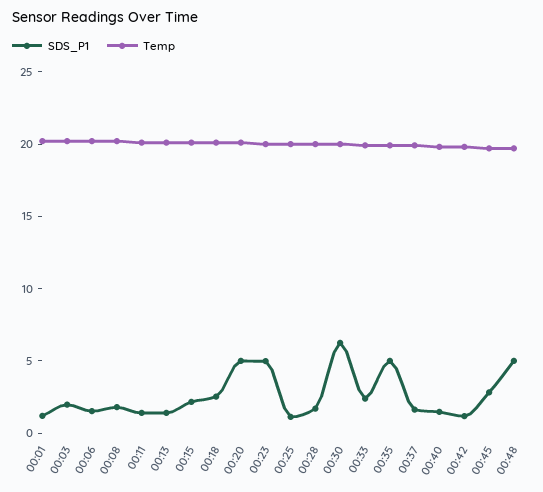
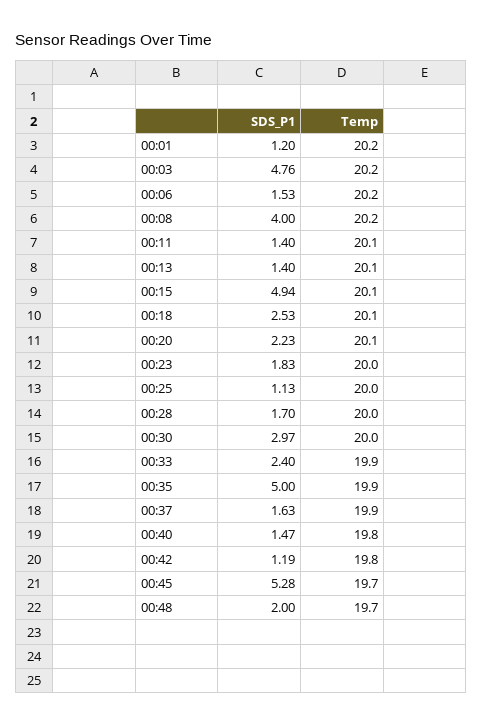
  {
    "SDS_P1": {
      "00:01": 1.2,
-     "00:03": 2,
+     "00:03": 4.76,
      "00:06": 1.53,
-     "00:08": 2,
+     "00:08": 4,
      "00:11": 1.4,
      "00:13": 1.4,
-     "00:15": 2,
+     "00:15": 4.94,
      "00:18": 2.53,
-     "00:20": 5,
+     "00:20": 2.23,
-     "00:23": 5,
+     "00:23": 1.83,
      "00:25": 1.13,
      "00:28": 1.7,
-     "00:30": 6,
+     "00:30": 2.97,
      "00:33": 2.4,
      "00:35": 5,
      "00:37": 1.63,
      "00:40": 1.47,
      "00:42": 1.19,
-     "00:45": 3,
+     "00:45": 5.28,
-     "00:48": 5
+     "00:48": 2
    },
    "Temp": {
      "00:01": 20.2,
      "00:03": 20.2,
      "00:06": 20.2,
      "00:08": 20.2,
      "00:11": 20.1,
      "00:13": 20.1,
      "00:15": 20.1,
      "00:18": 20.1,
      "00:20": 20.1,
      "00:23": 20,
      "00:25": 20,
      "00:28": 20,
      "00:30": 20,
      "00:33": 19.9,
      "00:35": 19.9,
      "00:37": 19.9,
      "00:40": 19.8,
      "00:42": 19.8,
      "00:45": 19.7,
      "00:48": 19.7
    }
  }

